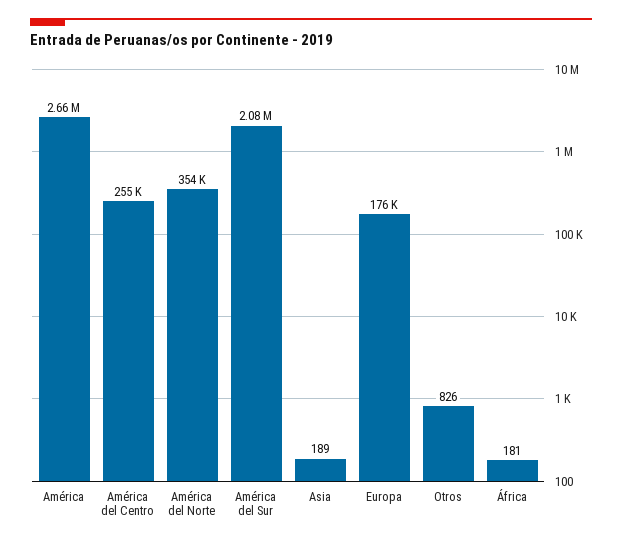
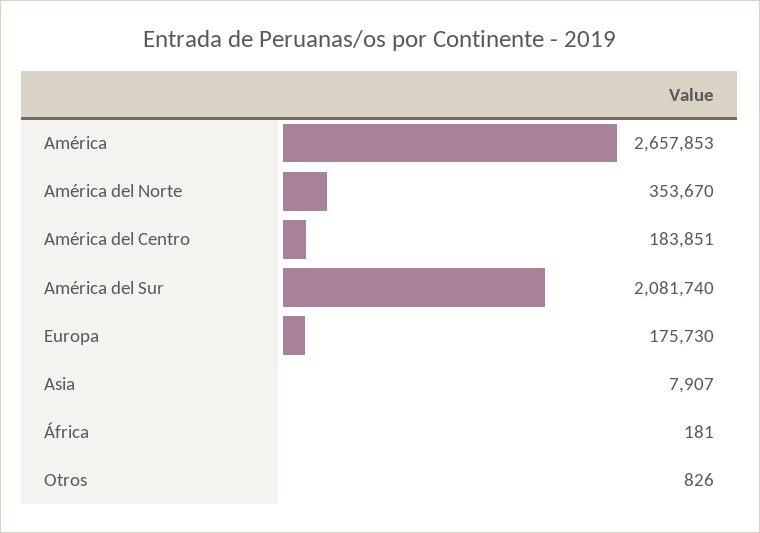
  {
    "América": 2657853,
-   "América del Centro": 255000,
+   "América del Centro": 183851,
    "América del Norte": 353670,
    "América del Sur": 2081740,
-   "Asia": 189,
+   "Asia": 7907,
    "Europa": 175730,
    "Otros": 826,
    "África": 181
  }

